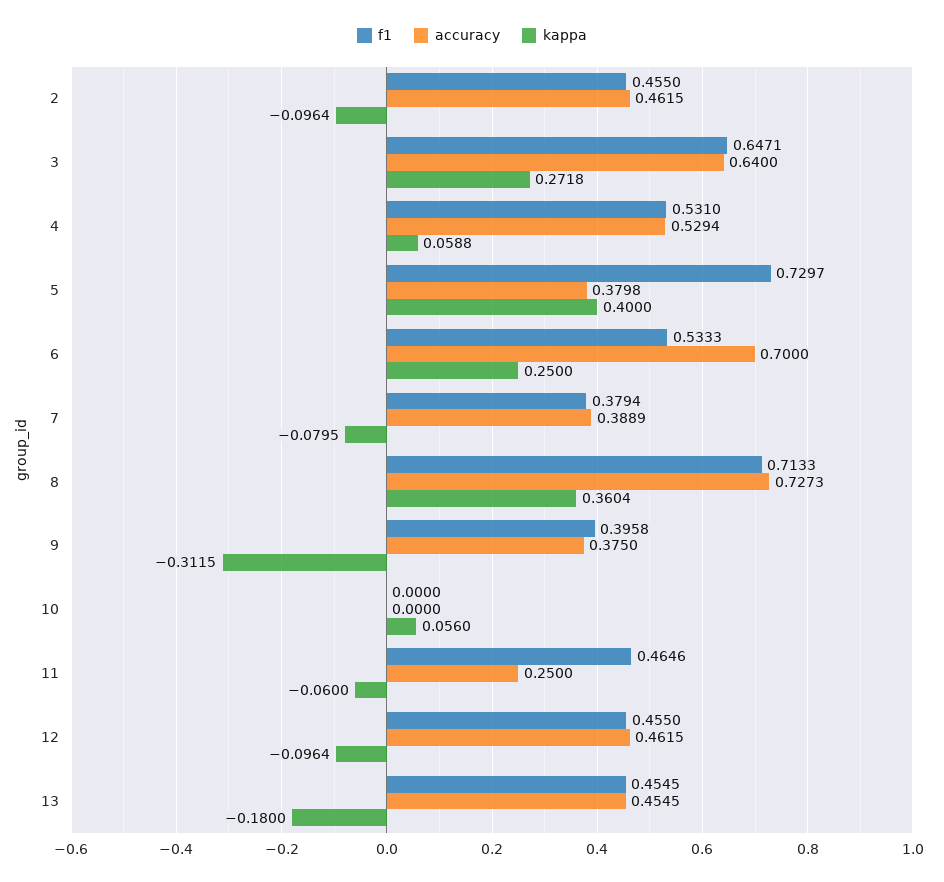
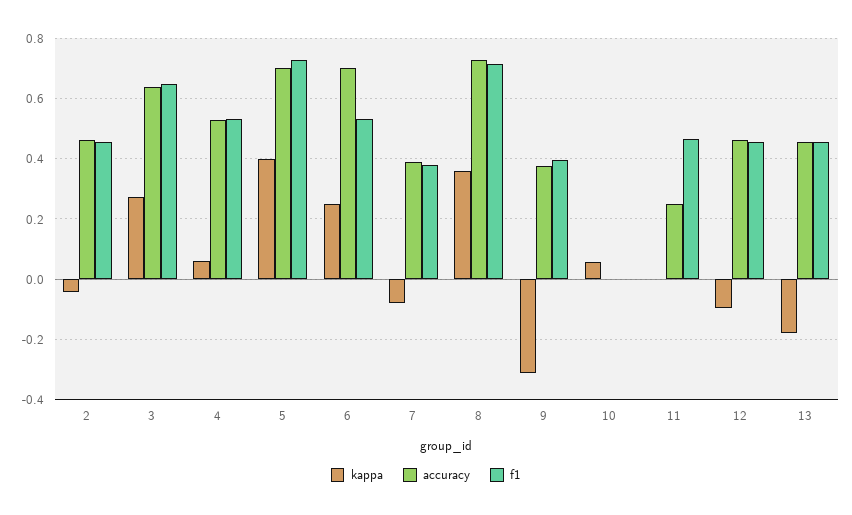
  {
    "f1": {
      "2": 0.455,
      "3": 0.6471,
      "4": 0.531,
      "5": 0.7297,
      "6": 0.5333,
      "7": 0.3794,
      "8": 0.7133,
      "9": 0.3958,
      "10": 0,
      "11": 0.4646,
      "12": 0.455,
      "13": 0.4545
    },
    "accuracy": {
      "2": 0.4615,
      "3": 0.64,
      "4": 0.5294,
-     "5": 0.3798,
+     "5": 0.7,
      "6": 0.7,
      "7": 0.3889,
      "8": 0.7273,
      "9": 0.375,
      "10": 0,
      "11": 0.25,
      "12": 0.4615,
      "13": 0.4545
    },
    "kappa": {
-     "2": -0.0964,
+     "2": -0.04,
      "3": 0.2718,
      "4": 0.0588,
      "5": 0.4,
      "6": 0.25,
      "7": -0.0795,
      "8": 0.3604,
      "9": -0.3115,
      "10": 0.056,
-     "11": -0.06,
+     "11": 0,
      "12": -0.0964,
      "13": -0.18
    }
  }

